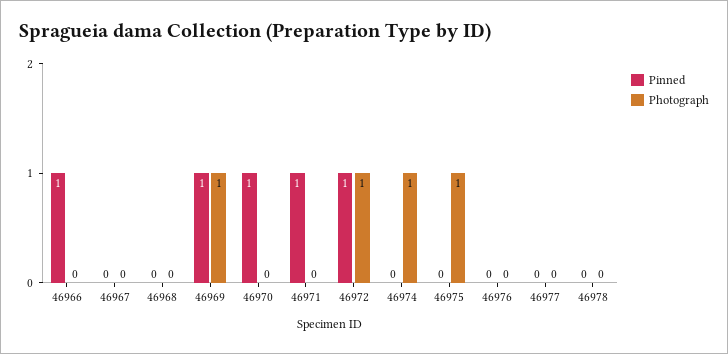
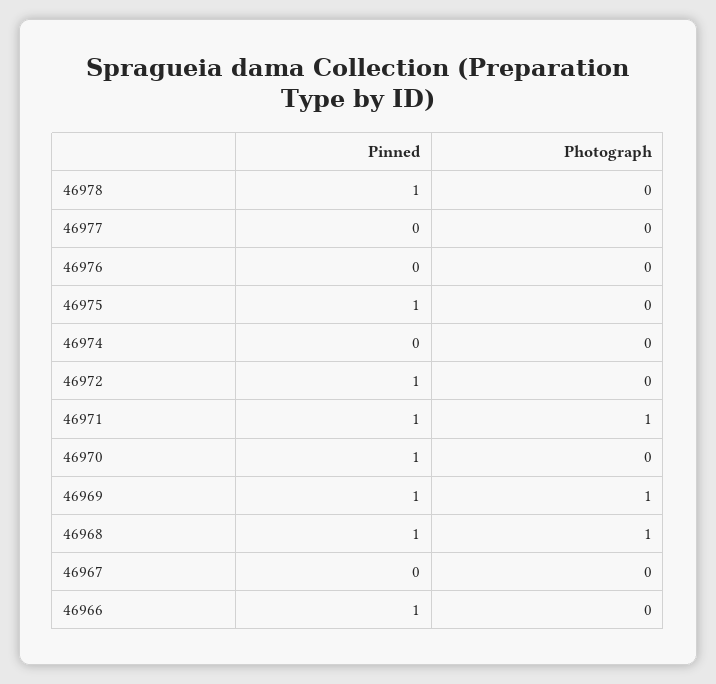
  {
    "Pinned": {
      "46966": 1,
      "46967": 0,
-     "46968": 0,
+     "46968": 1,
      "46969": 1,
      "46970": 1,
      "46971": 1,
      "46972": 1,
      "46974": 0,
-     "46975": 0,
+     "46975": 1,
      "46976": 0,
      "46977": 0,
-     "46978": 0
+     "46978": 1
    },
    "Photograph": {
      "46966": 0,
      "46967": 0,
-     "46968": 0,
+     "46968": 1,
      "46969": 1,
      "46970": 0,
-     "46971": 0,
+     "46971": 1,
-     "46972": 1,
+     "46972": 0,
-     "46974": 1,
+     "46974": 0,
-     "46975": 1,
+     "46975": 0,
      "46976": 0,
      "46977": 0,
      "46978": 0
    }
  }

